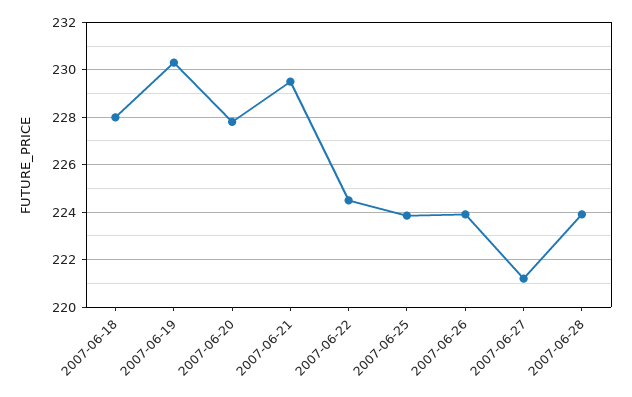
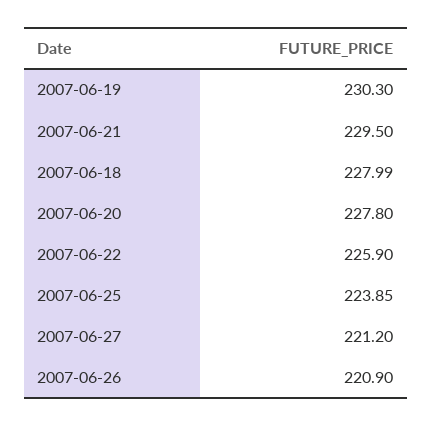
  {
    "2007-06-18": 227.99,
    "2007-06-19": 230.3,
    "2007-06-20": 227.8,
    "2007-06-21": 229.5,
-   "2007-06-22": 224.5,
+   "2007-06-22": 225.9,
    "2007-06-25": 223.85,
-   "2007-06-26": 224,
+   "2007-06-26": 220.9,
-   "2007-06-27": 221.2,
+   "2007-06-27": 221.2
-   "2007-06-28": 224
  }

